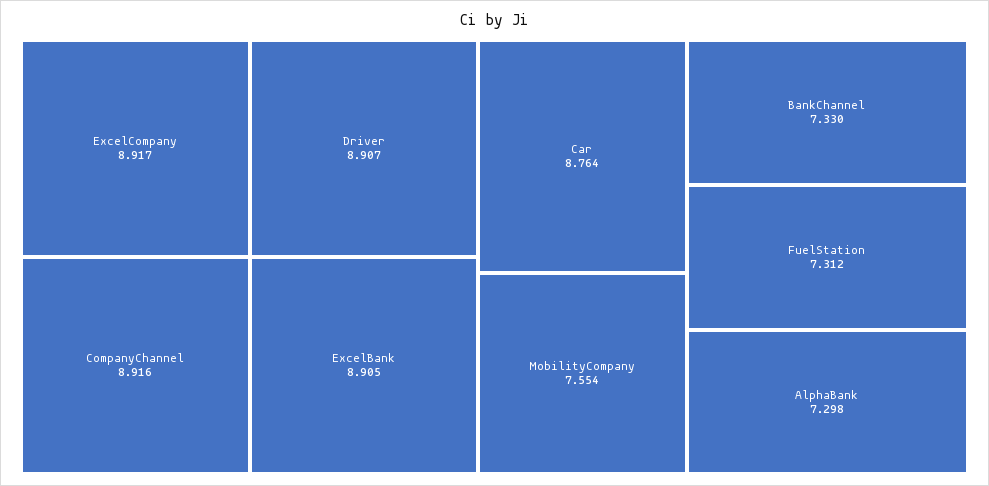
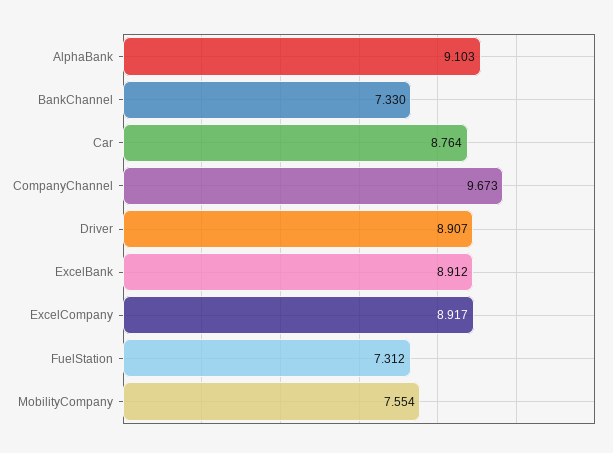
  {
    "ExcelCompany": 8.917,
-   "CompanyChannel": 8.916,
+   "CompanyChannel": 9.673,
    "Driver": 8.907,
-   "ExcelBank": 8.905,
+   "ExcelBank": 8.912,
    "Car": 8.764,
    "MobilityCompany": 7.554,
    "BankChannel": 7.33,
    "FuelStation": 7.312,
-   "AlphaBank": 7.298
+   "AlphaBank": 9.103
  }

